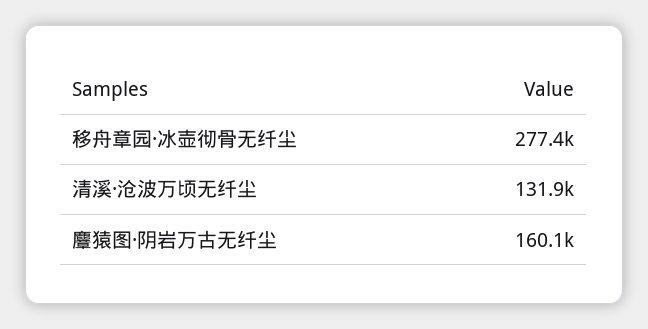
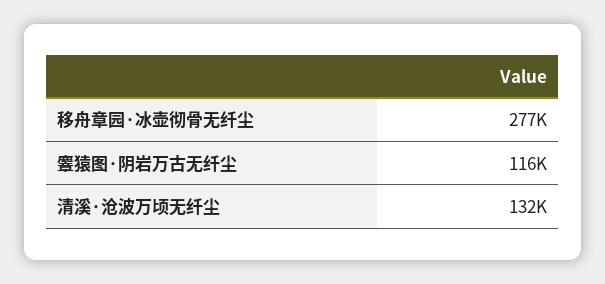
  {
    "移舟章园·冰壶彻骨无纤尘": 277400,
    "清溪·沧波万顷无纤尘": 131900,
-   "麞猿图·阴岩万古无纤尘": 160100
+   "麞猿图·阴岩万古无纤尘": 116000
  }

